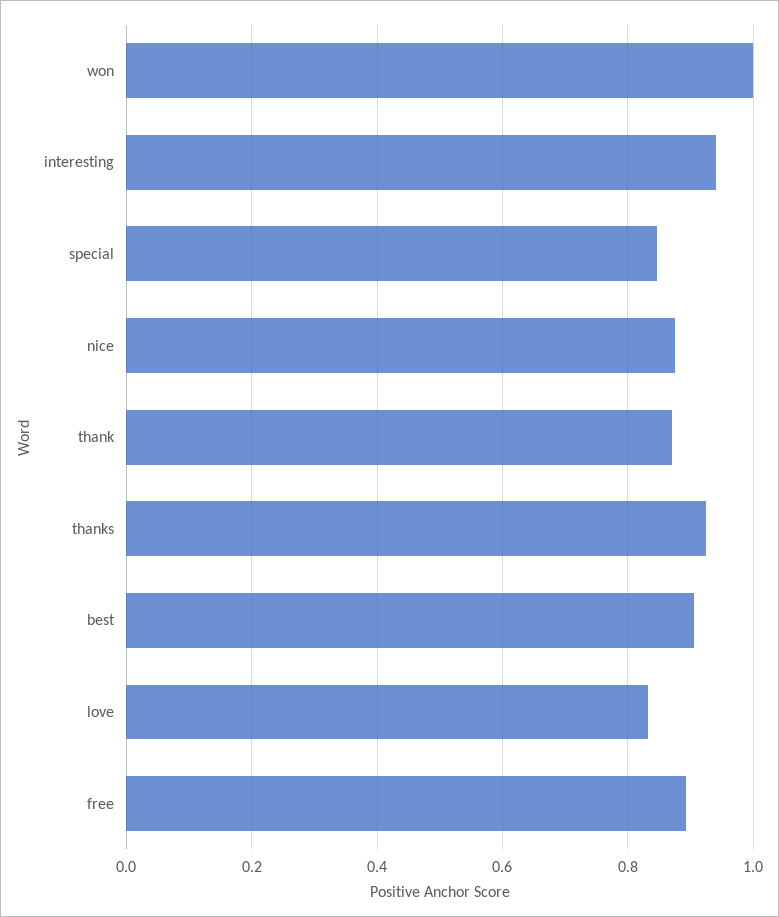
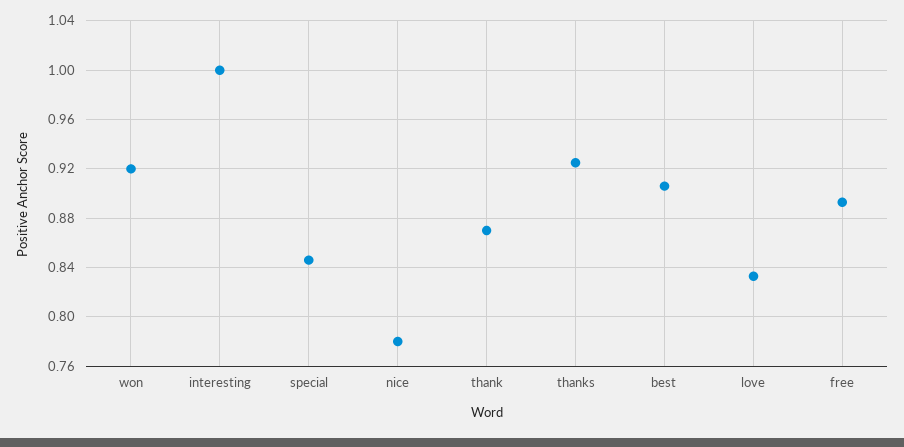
  {
-   "won": 1,
+   "won": 0.92,
-   "interesting": 0.94,
+   "interesting": 1,
    "special": 0.845,
-   "nice": 0.88,
+   "nice": 0.78,
    "thank": 0.87,
    "thanks": 0.925,
    "best": 0.905,
    "love": 0.835,
    "free": 0.895
  }

